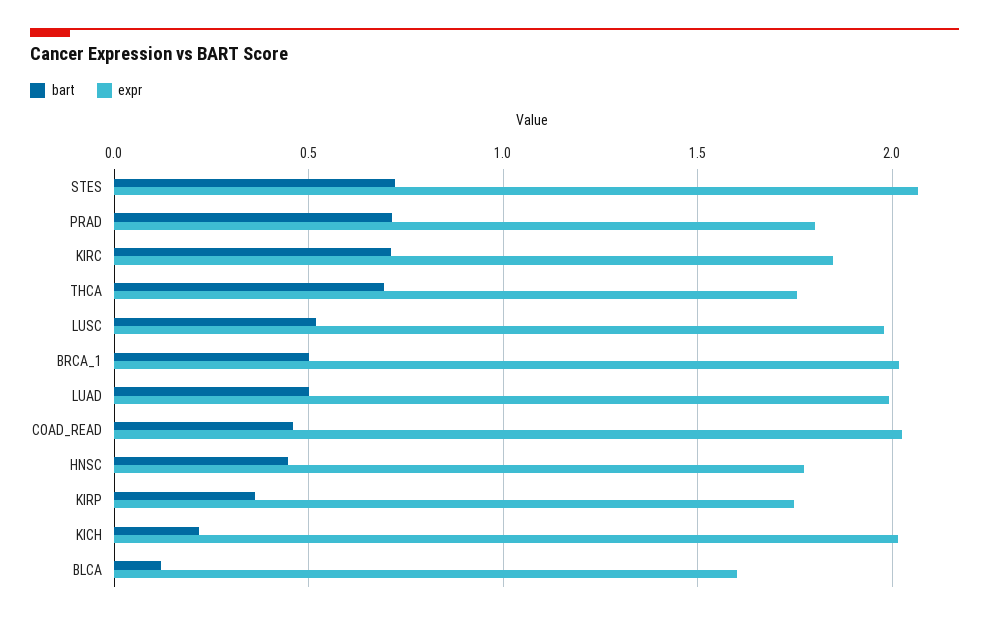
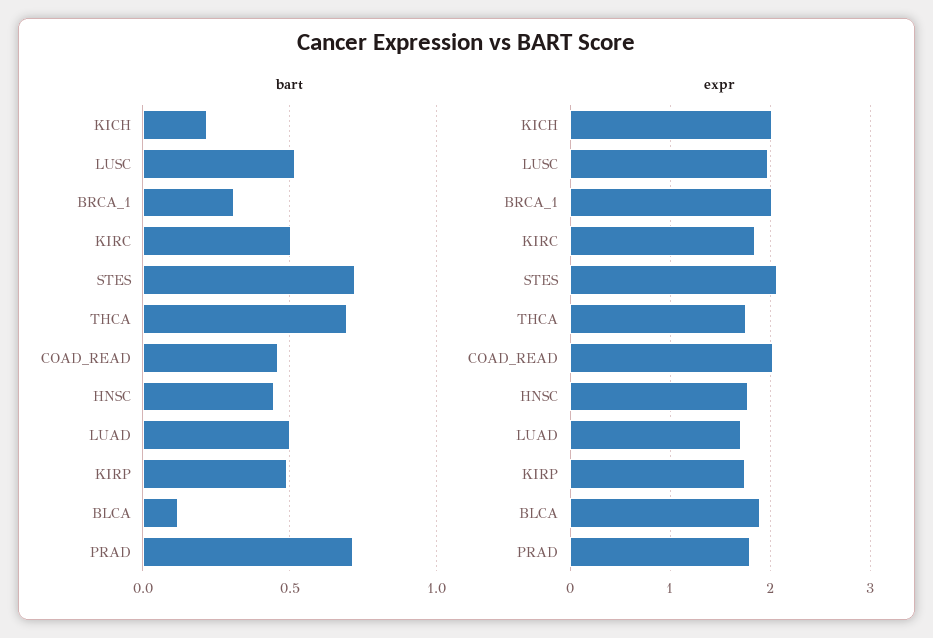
  {
    "bart": {
      "STES": 0.7,
      "PRAD": 0.7,
-     "KIRC": 0.7,
+     "KIRC": 0.5,
      "THCA": 0.7,
      "LUSC": 0.5,
-     "BRCA_1": 0.5,
+     "BRCA_1": 0.3,
      "LUAD": 0.5,
      "COAD_READ": 0.45,
      "HNSC": 0.45,
-     "KIRP": 0.35,
+     "KIRP": 0.5,
      "KICH": 0.2,
      "BLCA": 0.1
    },
    "expr": {
      "STES": 2.05,
      "PRAD": 1.8,
      "KIRC": 1.85,
      "THCA": 1.75,
      "LUSC": 2,
      "BRCA_1": 2,
-     "LUAD": 2,
+     "LUAD": 1.7,
      "COAD_READ": 2.05,
      "HNSC": 1.75,
      "KIRP": 1.75,
      "KICH": 2,
-     "BLCA": 1.6
+     "BLCA": 1.9
    }
  }

